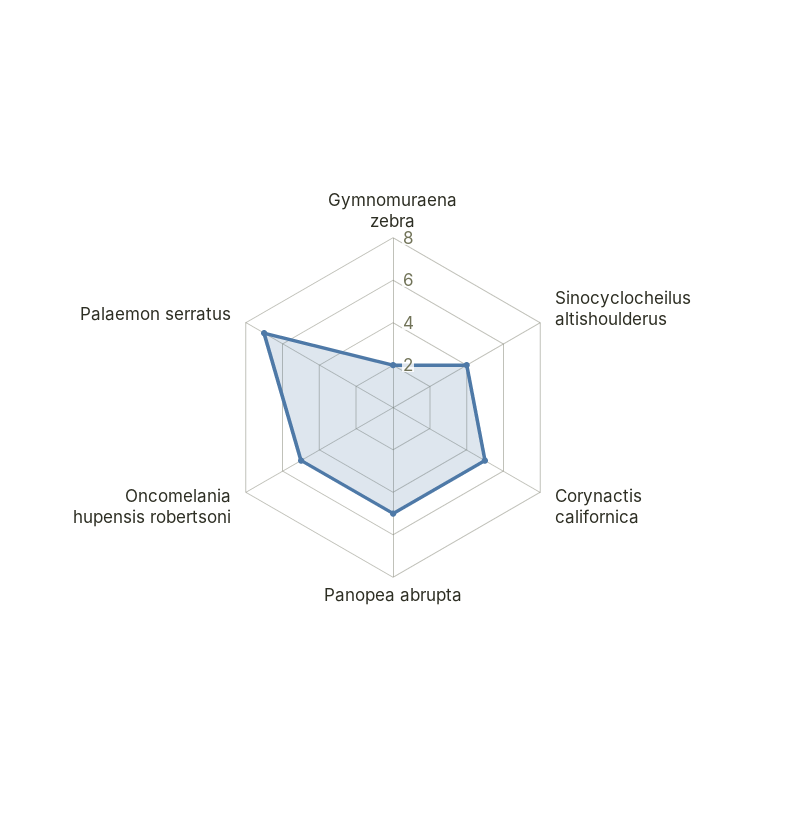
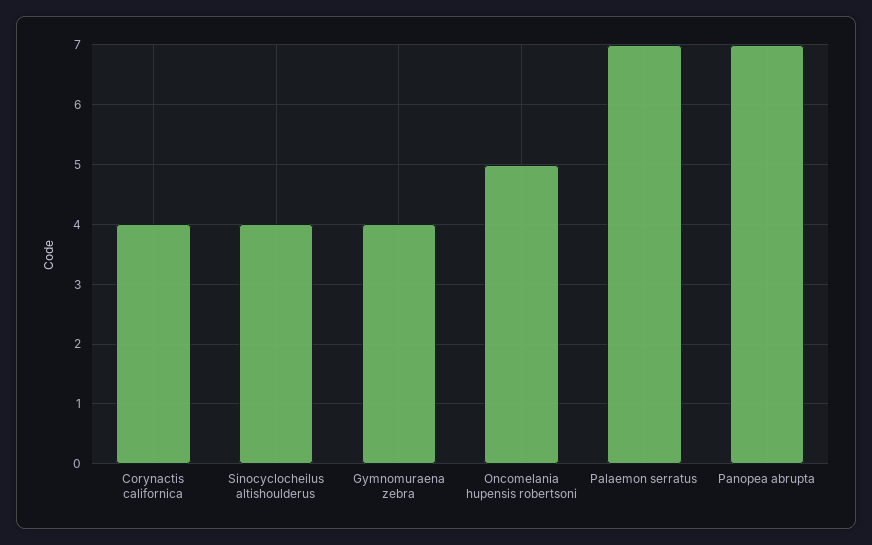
  {
-   "Gymnomuraena zebra": 2,
+   "Gymnomuraena zebra": 4,
    "Sinocyclocheilus altishoulderus": 4,
-   "Corynactis californica": 5,
+   "Corynactis californica": 4,
-   "Panopea abrupta": 5,
+   "Panopea abrupta": 7,
    "Oncomelania hupensis robertsoni": 5,
    "Palaemon serratus": 7
  }

